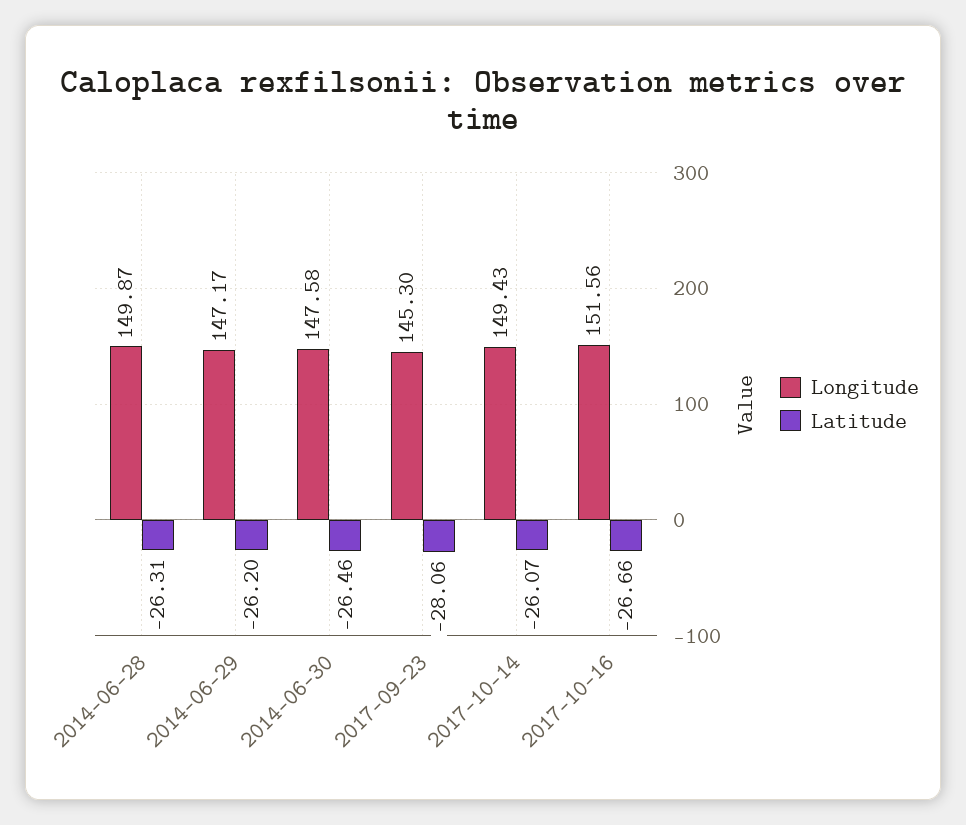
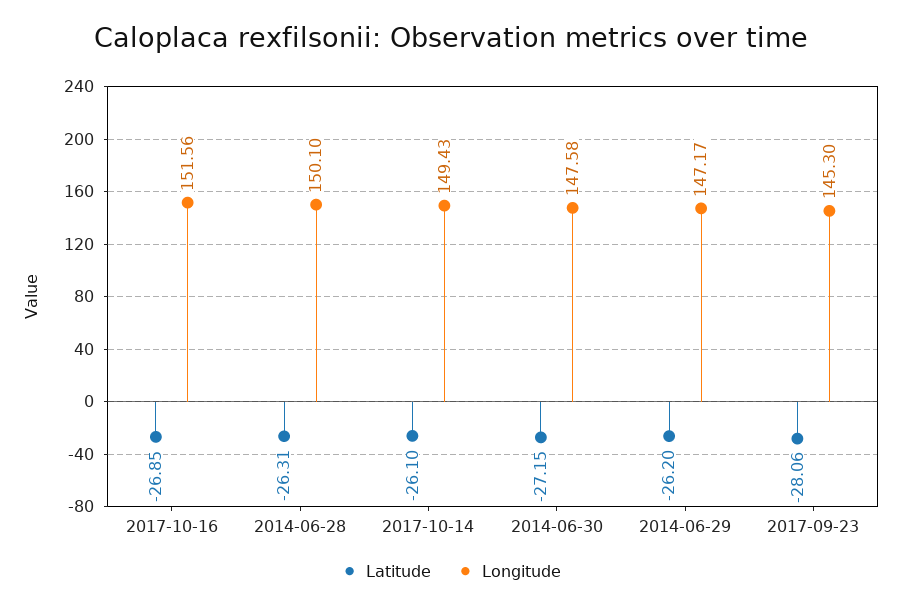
  {
    "Longitude": {
-     "2014-06-28": 149.87,
+     "2014-06-28": 150.1,
      "2014-06-29": 147.17,
      "2014-06-30": 147.58,
      "2017-09-23": 145.3,
      "2017-10-14": 149.43,
      "2017-10-16": 151.56
    },
    "Latitude": {
      "2014-06-28": -26.31,
      "2014-06-29": -26.2,
-     "2014-06-30": -26.46,
+     "2014-06-30": -27.15,
      "2017-09-23": -28.06,
-     "2017-10-14": -26.07,
+     "2017-10-14": -26.1,
-     "2017-10-16": -26.66
+     "2017-10-16": -26.85
    }
  }

